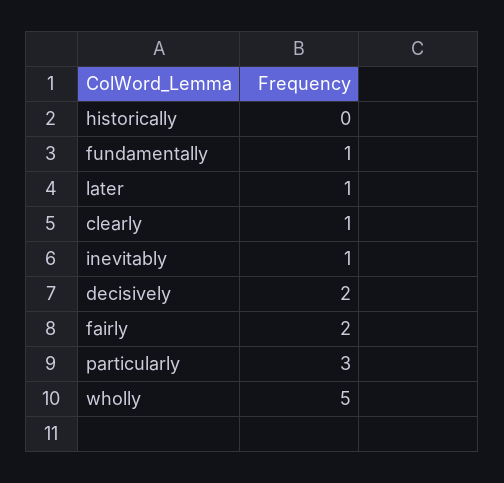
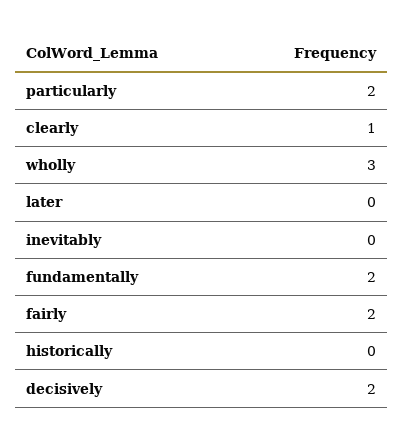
  {
    "historically": 0,
-   "fundamentally": 1,
+   "fundamentally": 2,
-   "later": 1,
+   "later": 0,
    "clearly": 1,
-   "inevitably": 1,
+   "inevitably": 0,
    "decisively": 2,
    "fairly": 2,
-   "particularly": 3,
+   "particularly": 2,
-   "wholly": 5
+   "wholly": 3
  }

